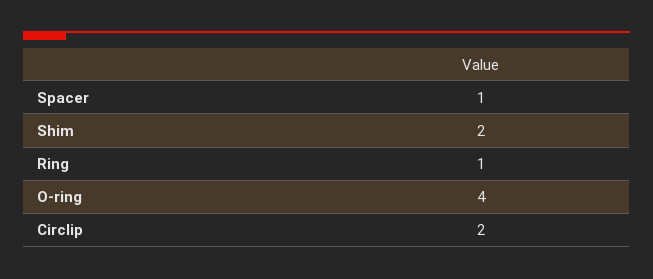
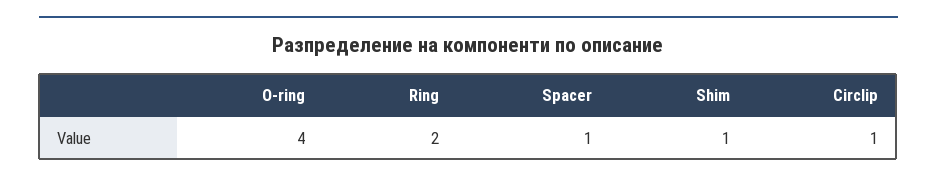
  {
    "Spacer": 1,
-   "Shim": 2,
+   "Shim": 1,
-   "Ring": 1,
+   "Ring": 2,
    "O-ring": 4,
-   "Circlip": 2
+   "Circlip": 1
  }

